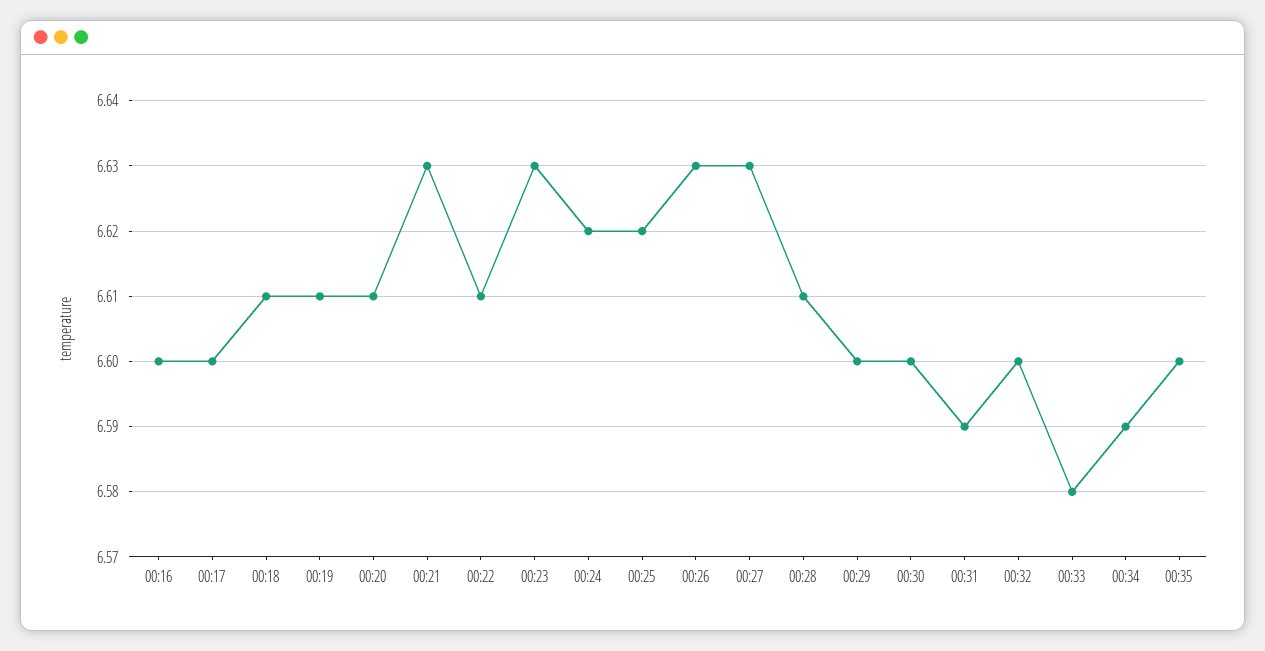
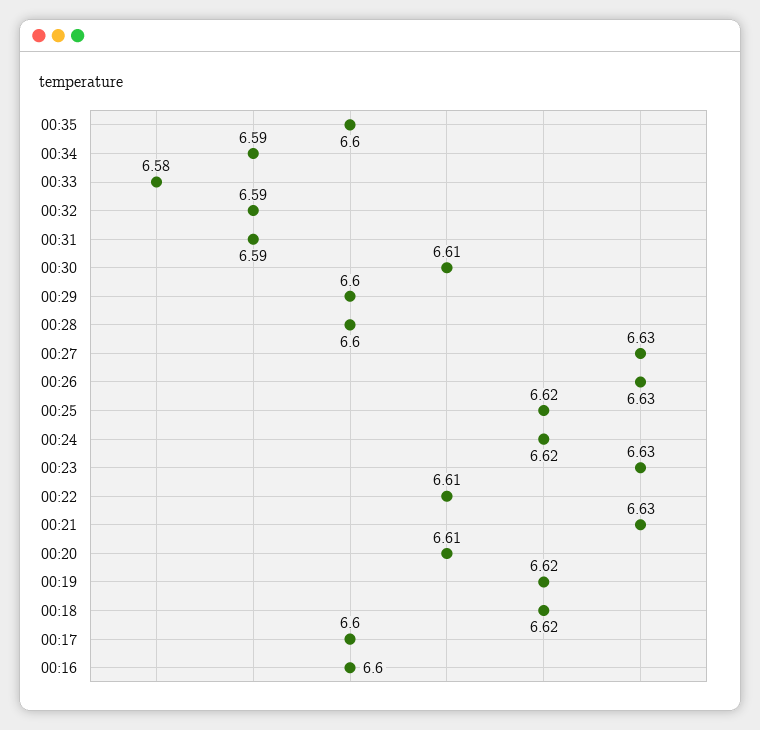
  {
    "00:16": 6.6,
    "00:17": 6.6,
-   "00:18": 6.61,
+   "00:18": 6.62,
-   "00:19": 6.61,
+   "00:19": 6.62,
    "00:20": 6.61,
    "00:21": 6.63,
    "00:22": 6.61,
    "00:23": 6.63,
    "00:24": 6.62,
    "00:25": 6.62,
    "00:26": 6.63,
    "00:27": 6.63,
-   "00:28": 6.61,
+   "00:28": 6.6,
    "00:29": 6.6,
-   "00:30": 6.6,
+   "00:30": 6.61,
    "00:31": 6.59,
-   "00:32": 6.6,
+   "00:32": 6.59,
    "00:33": 6.58,
    "00:34": 6.59,
    "00:35": 6.6
  }

